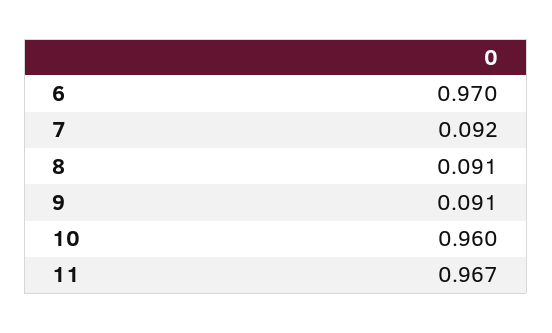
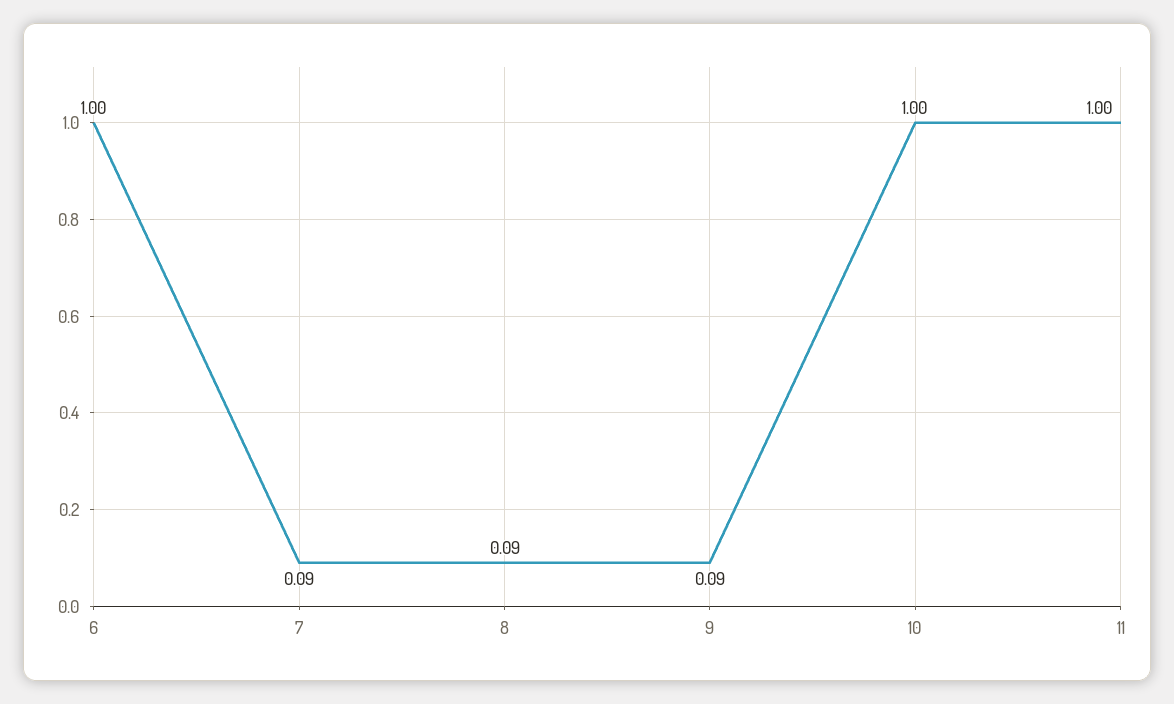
  {
-   "6": 0.97,
+   "6": 1,
    "7": 0.092,
    "8": 0.091,
    "9": 0.091,
-   "10": 0.96,
+   "10": 1,
-   "11": 0.967
+   "11": 1
  }

